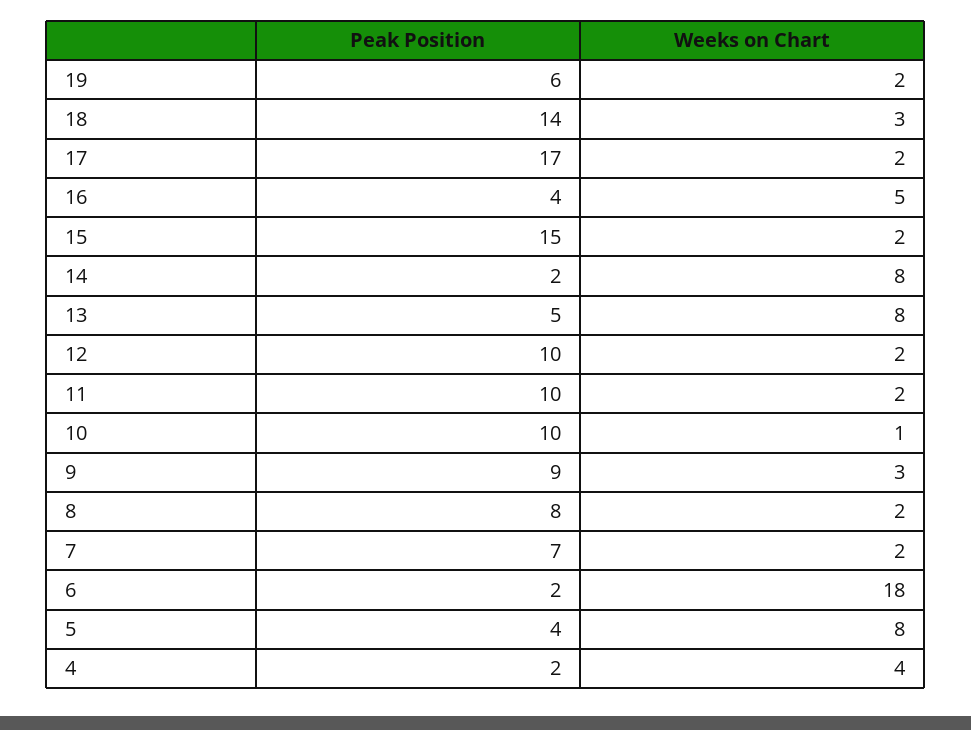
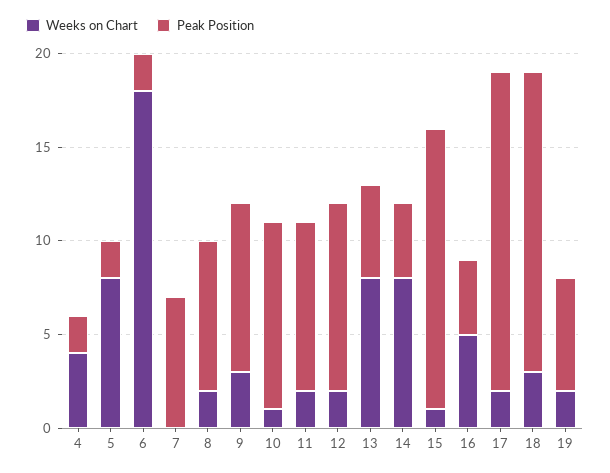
  {
    "Peak Position": {
      "19": 6,
-     "18": 14,
+     "18": 16,
      "17": 17,
      "16": 4,
      "15": 15,
-     "14": 2,
+     "14": 4,
      "13": 5,
      "12": 10,
-     "11": 10,
+     "11": 9,
      "10": 10,
      "9": 9,
      "8": 8,
      "7": 7,
      "6": 2,
-     "5": 4,
+     "5": 2,
      "4": 2
    },
    "Weeks on Chart": {
      "19": 2,
      "18": 3,
      "17": 2,
      "16": 5,
-     "15": 2,
+     "15": 1,
      "14": 8,
      "13": 8,
      "12": 2,
      "11": 2,
      "10": 1,
      "9": 3,
      "8": 2,
-     "7": 2,
+     "7": 0,
      "6": 18,
      "5": 8,
      "4": 4
    }
  }

